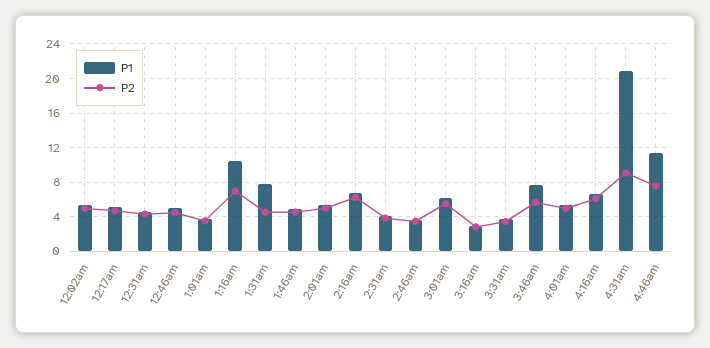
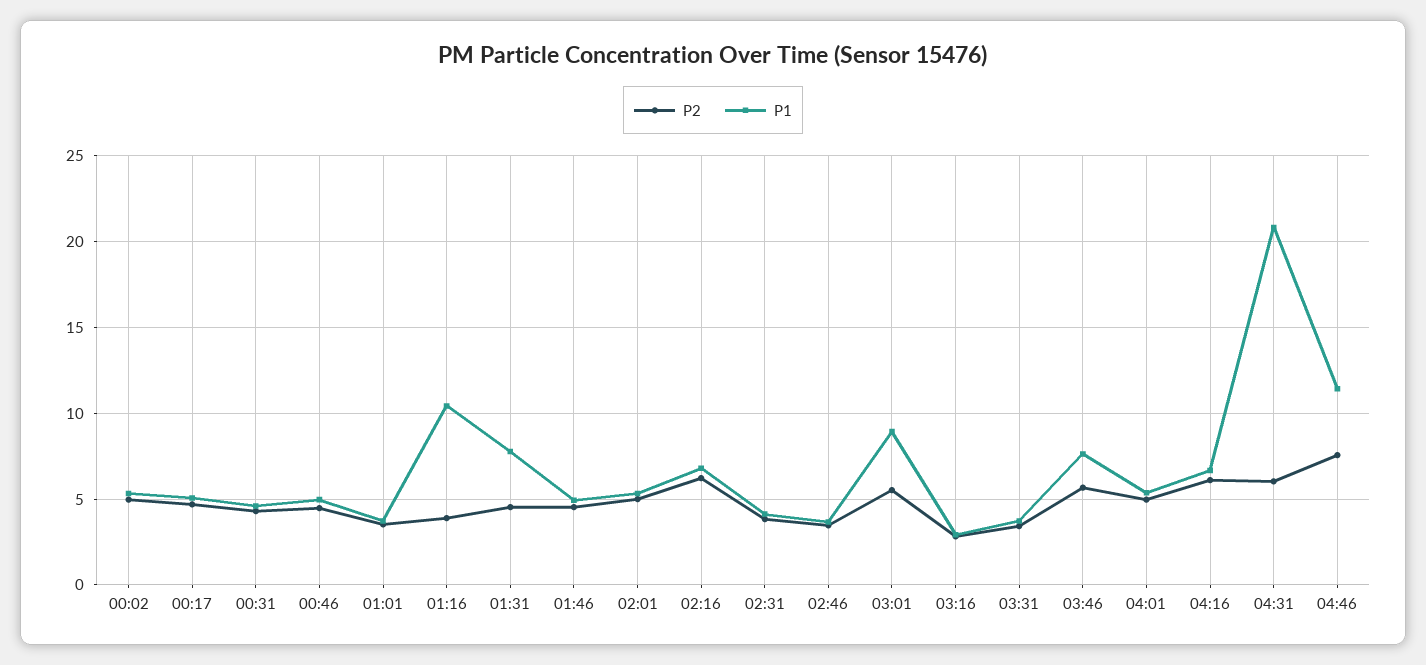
  {
    "P1": {
      "12:02am": 5.5,
      "12:17am": 5,
      "12:31am": 4.5,
      "12:46am": 5,
      "1:01am": 3.5,
      "1:16am": 10.5,
      "1:31am": 8,
      "1:46am": 5,
      "2:01am": 5.5,
      "2:16am": 7,
      "2:31am": 4,
      "2:46am": 3.5,
-     "3:01am": 6,
+     "3:01am": 9,
      "3:16am": 3,
      "3:31am": 3.5,
      "3:46am": 7.5,
      "4:01am": 5.5,
      "4:16am": 6.5,
      "4:31am": 21,
      "4:46am": 11.5
    },
    "P2": {
      "12:02am": 5,
      "12:17am": 4.5,
      "12:31am": 4.5,
      "12:46am": 4.5,
      "1:01am": 3.5,
-     "1:16am": 7,
+     "1:16am": 4,
      "1:31am": 4.5,
      "1:46am": 4.5,
      "2:01am": 5,
      "2:16am": 6,
      "2:31am": 4,
      "2:46am": 3.5,
      "3:01am": 5.5,
      "3:16am": 3,
      "3:31am": 3.5,
      "3:46am": 5.5,
      "4:01am": 5,
      "4:16am": 6,
-     "4:31am": 9,
+     "4:31am": 6,
      "4:46am": 7.5
    }
  }

